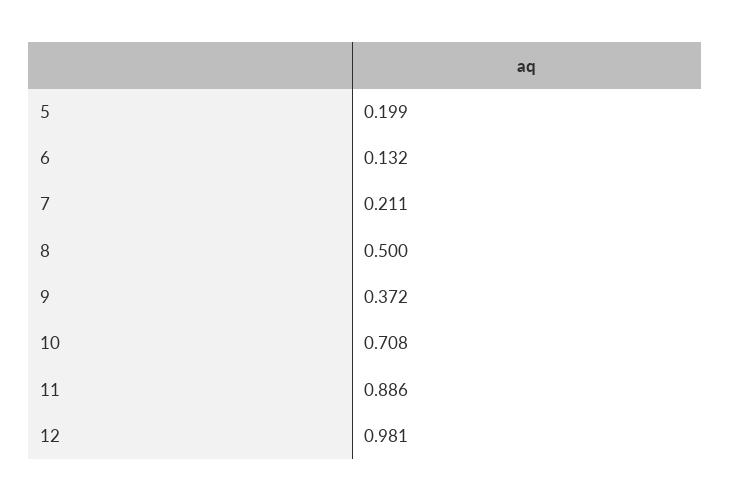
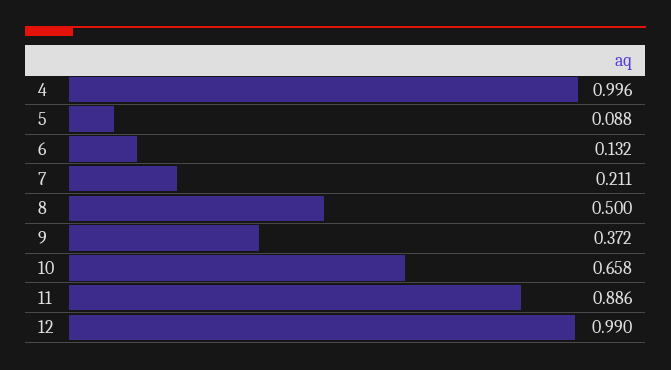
  {
-   "5": 0.199,
+   "5": 0.088,
    "6": 0.132,
    "7": 0.211,
    "8": 0.5,
    "9": 0.372,
-   "10": 0.708,
+   "10": 0.658,
    "11": 0.886,
-   "12": 0.981
+   "12": 0.99,
+   "4": 0.996
  }

